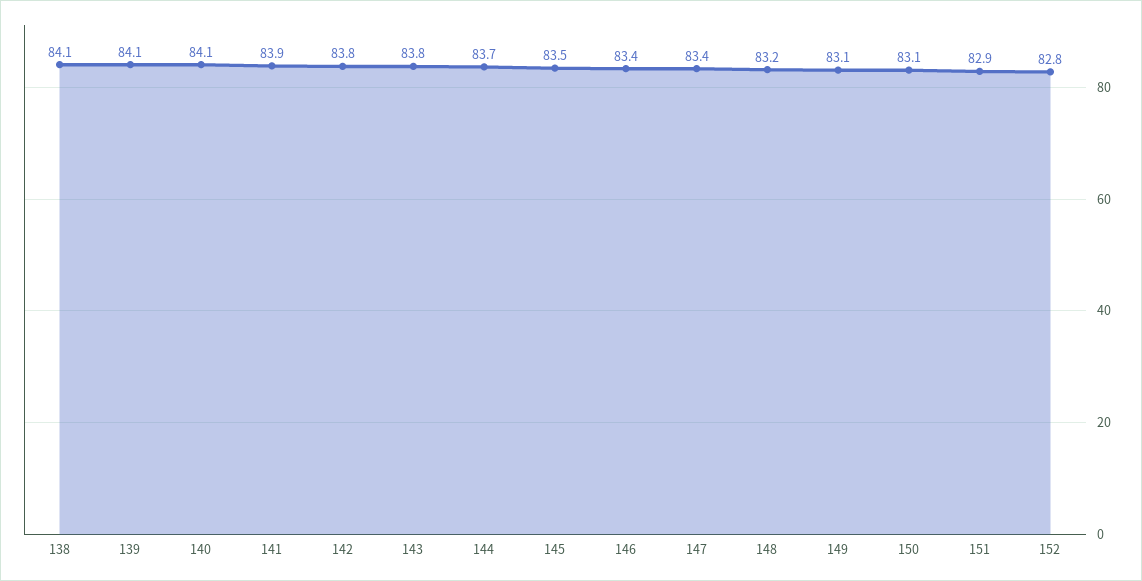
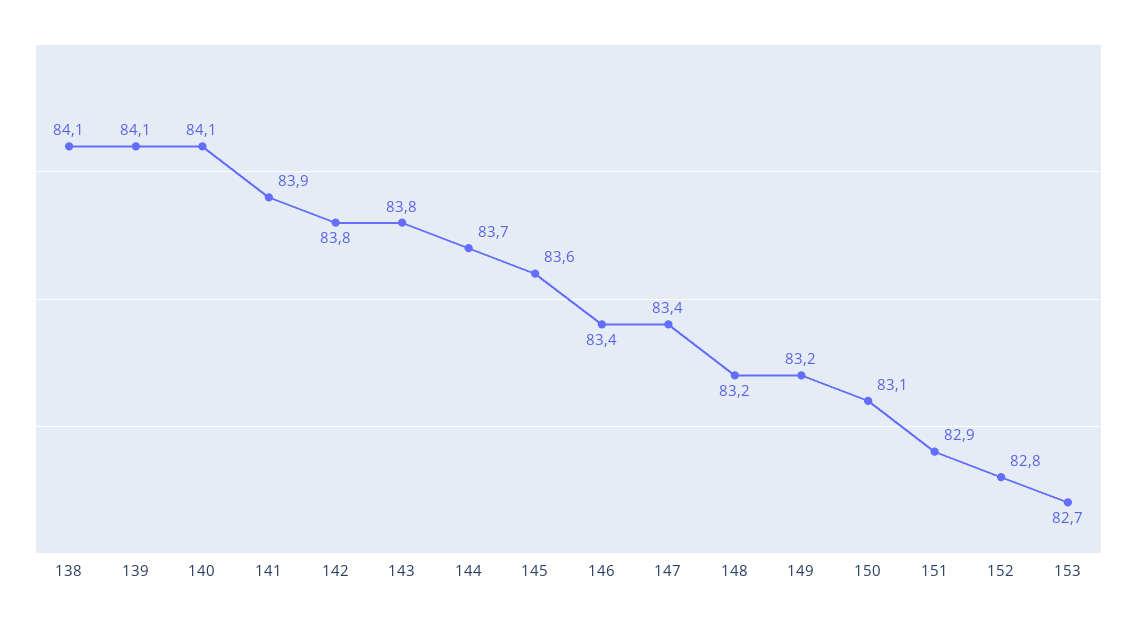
  {
    "138": 84.1,
    "139": 84.1,
    "140": 84.1,
    "141": 83.9,
    "142": 83.8,
    "143": 83.8,
    "144": 83.7,
-   "145": 83.5,
+   "145": 83.6,
    "146": 83.4,
    "147": 83.4,
    "148": 83.2,
-   "149": 83.1,
+   "149": 83.2,
    "150": 83.1,
    "151": 82.9,
-   "152": 82.8
+   "152": 82.8,
+   "153": 82.7
  }

